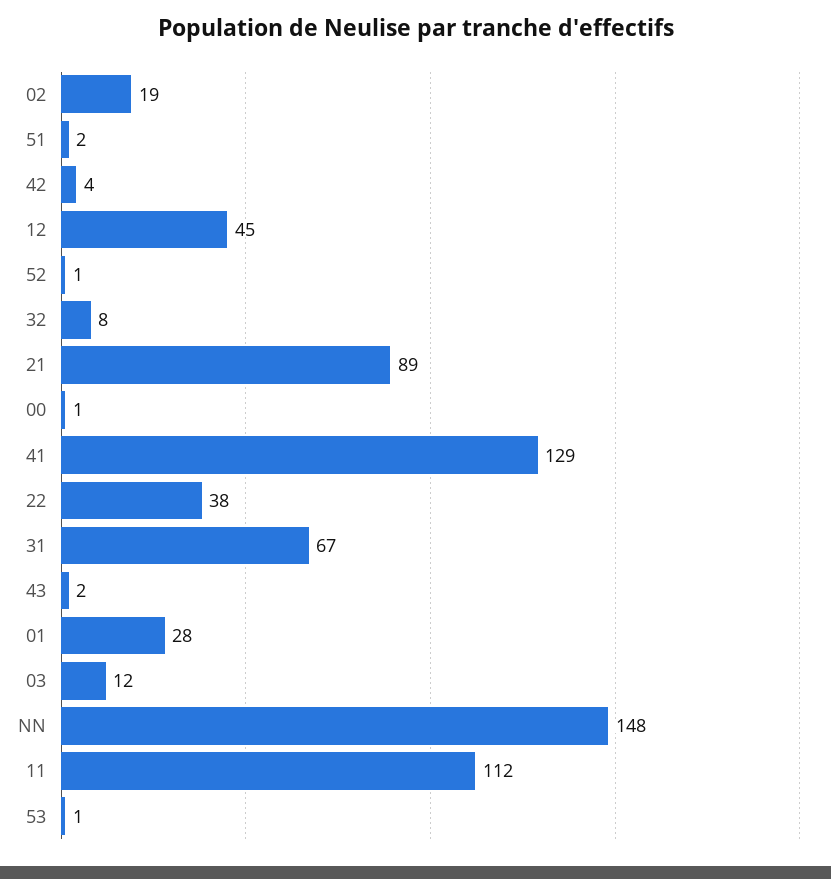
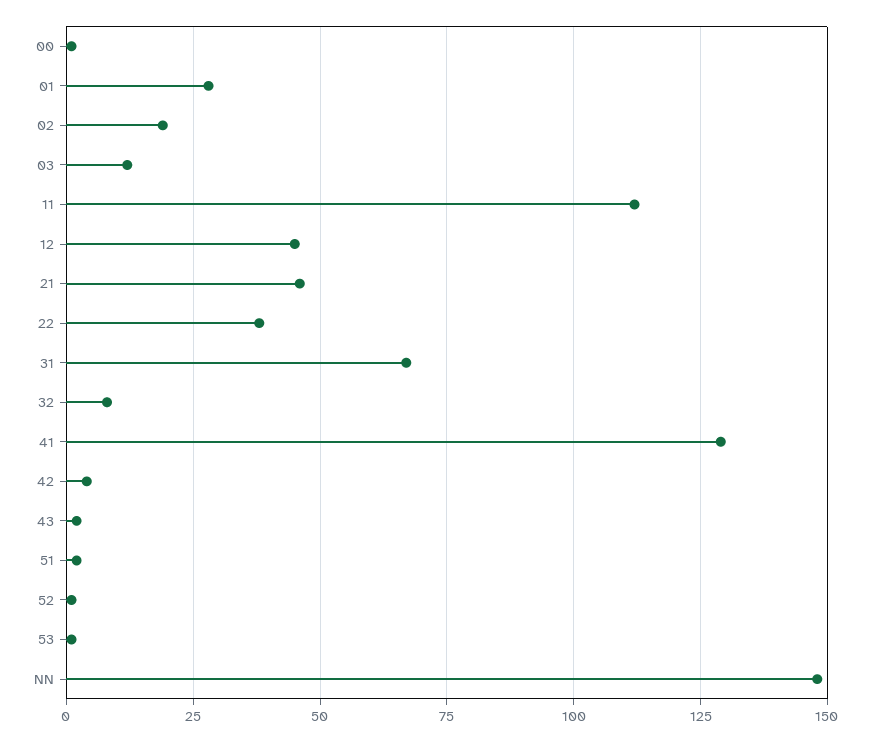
  {
    "02": 19,
    "51": 2,
    "42": 4,
    "12": 45,
    "52": 1,
    "32": 8,
-   "21": 89,
+   "21": 45,
    "00": 1,
    "41": 129,
    "22": 38,
    "31": 67,
    "43": 2,
    "01": 28,
    "03": 12,
    "NN": 148,
    "11": 112,
    "53": 1
  }

